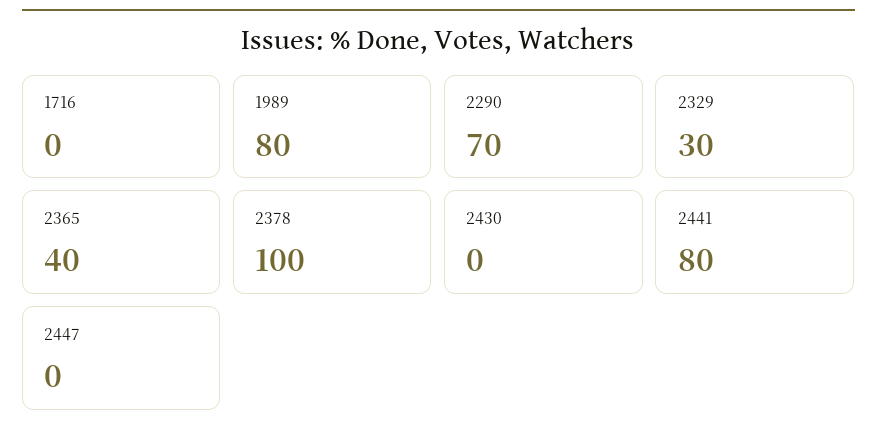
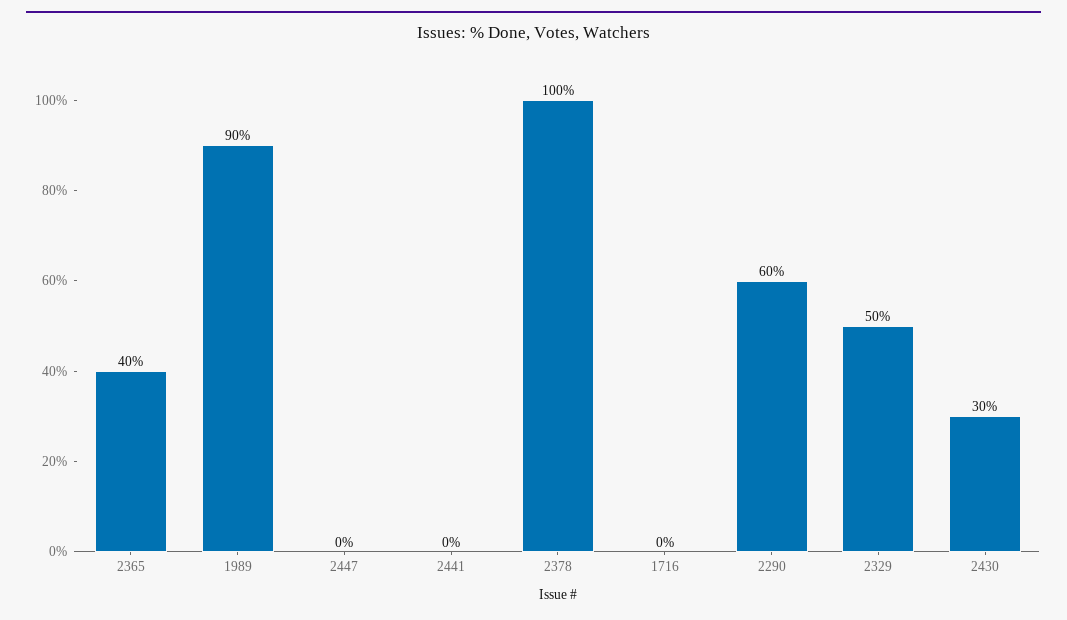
  {
    "1716": 0,
-   "1989": 80,
+   "1989": 90,
-   "2290": 70,
+   "2290": 60,
-   "2329": 30,
+   "2329": 50,
    "2365": 40,
    "2378": 100,
-   "2430": 0,
+   "2430": 30,
-   "2441": 80,
+   "2441": 0,
    "2447": 0
  }

